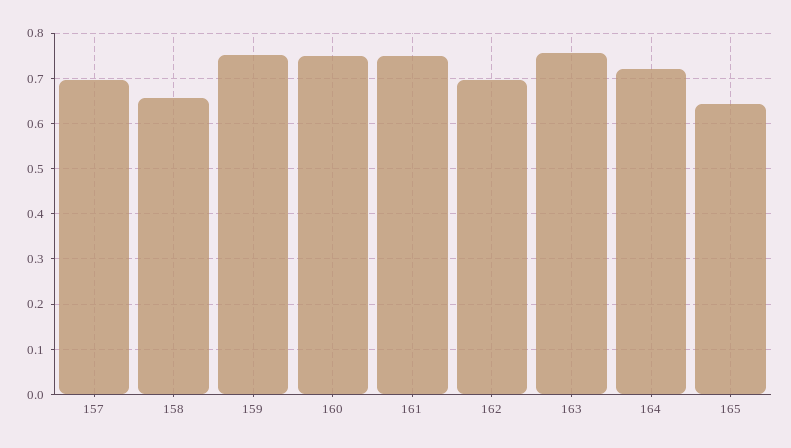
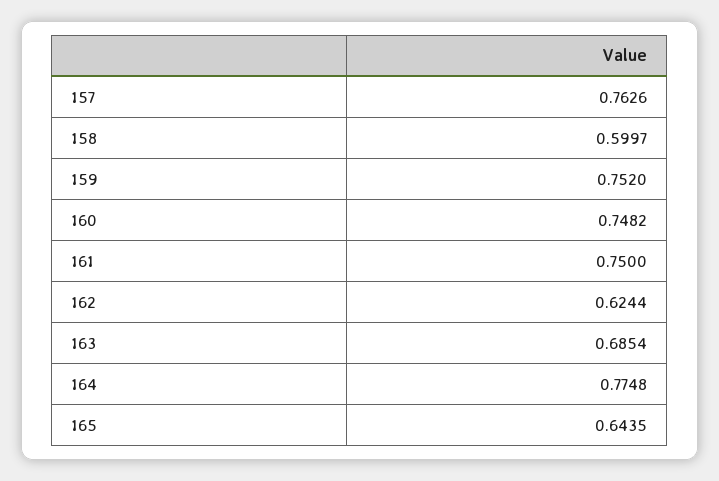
  {
-   "157": 0.7,
+   "157": 0.7626,
-   "158": 0.66,
+   "158": 0.5997,
    "159": 0.752,
    "160": 0.7482,
    "161": 0.75,
-   "162": 0.7,
+   "162": 0.6244,
-   "163": 0.76,
+   "163": 0.6854,
-   "164": 0.72,
+   "164": 0.7748,
    "165": 0.6435
  }

